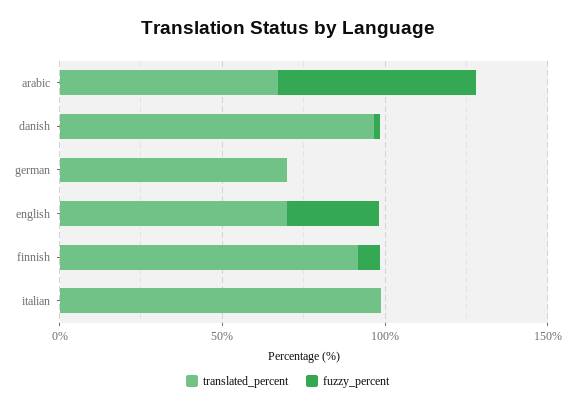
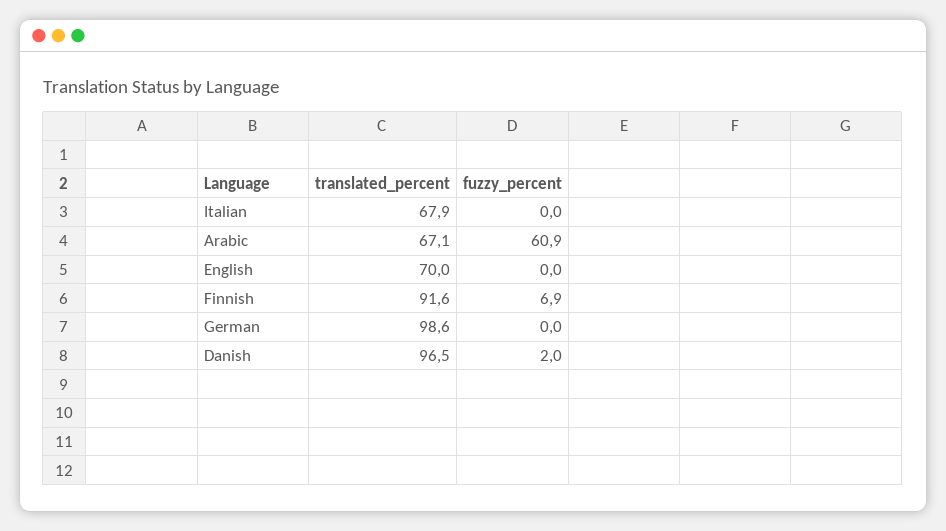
  {
    "translated_percent": {
      "arabic": 67.1,
      "danish": 96.5,
-     "german": 70,
+     "german": 98.6,
      "english": 70,
      "finnish": 91.6,
-     "italian": 100
+     "italian": 67.9
    },
    "fuzzy_percent": {
      "arabic": 60.9,
      "danish": 2,
      "german": 0,
-     "english": 30,
+     "english": 0,
      "finnish": 6.9,
      "italian": 0
    }
  }

